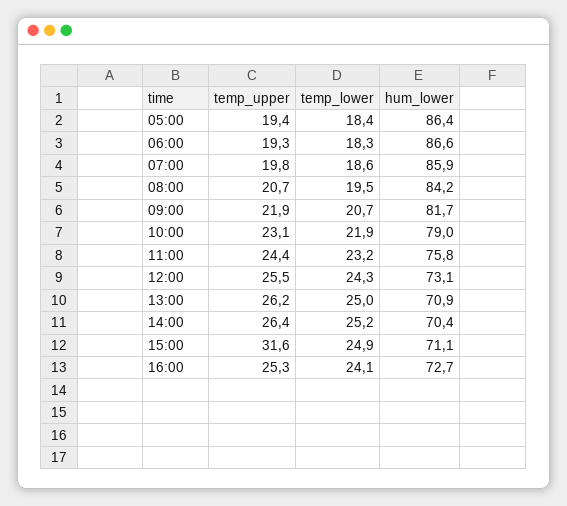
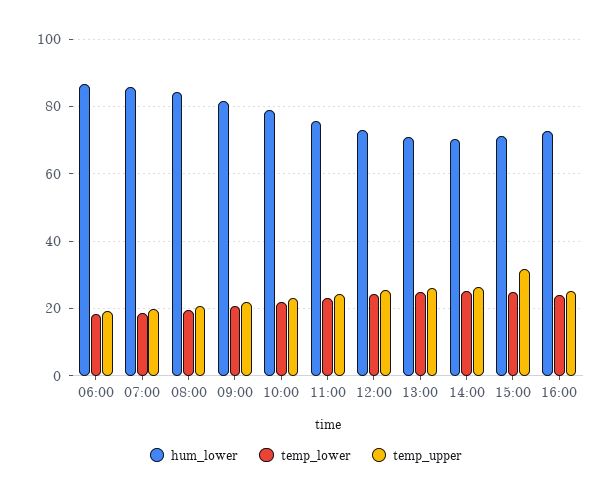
  {
    "temp_upper": {
-     "05:00": 19.4,
      "06:00": 19.3,
      "07:00": 19.8,
      "08:00": 20.7,
      "09:00": 21.9,
      "10:00": 23.1,
      "11:00": 24.4,
      "12:00": 25.5,
      "13:00": 26.2,
      "14:00": 26.4,
      "15:00": 31.6,
      "16:00": 25.3
    },
    "temp_lower": {
-     "05:00": 18.4,
      "06:00": 18.3,
      "07:00": 18.6,
      "08:00": 19.5,
      "09:00": 20.7,
      "10:00": 21.9,
      "11:00": 23.2,
      "12:00": 24.3,
      "13:00": 25,
      "14:00": 25.2,
      "15:00": 24.9,
      "16:00": 24.1
    },
    "hum_lower": {
-     "05:00": 86.4,
      "06:00": 86.6,
      "07:00": 85.9,
      "08:00": 84.2,
      "09:00": 81.7,
      "10:00": 79,
      "11:00": 75.8,
      "12:00": 73.1,
      "13:00": 70.9,
      "14:00": 70.4,
      "15:00": 71.1,
      "16:00": 72.7
    }
  }

